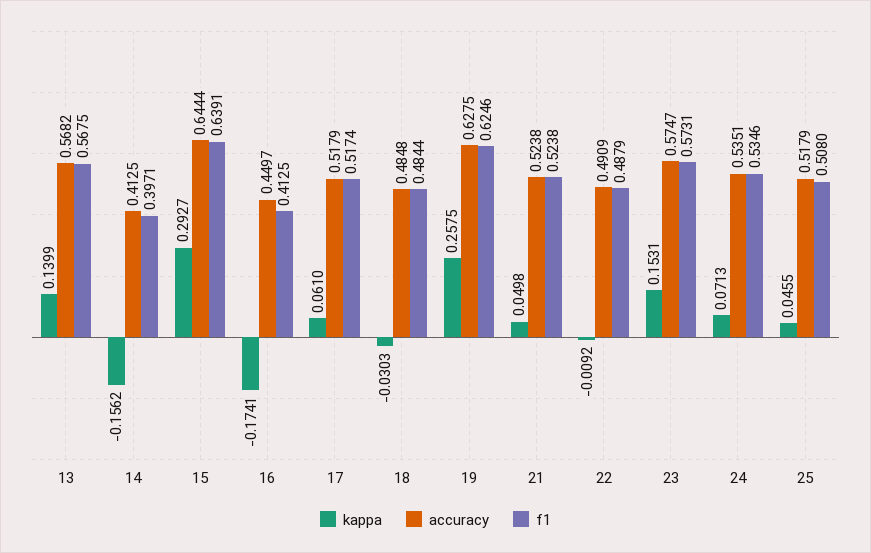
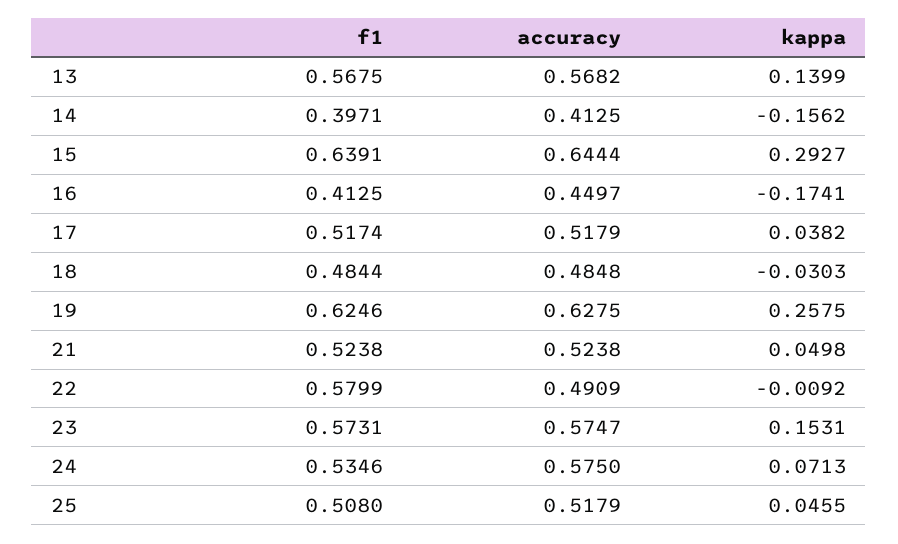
  {
    "kappa": {
      "13": 0.1399,
      "14": -0.1562,
      "15": 0.2927,
      "16": -0.1741,
-     "17": 0.061,
+     "17": 0.0382,
      "18": -0.0303,
      "19": 0.2575,
      "21": 0.0498,
      "22": -0.0092,
      "23": 0.1531,
      "24": 0.0713,
      "25": 0.0455
    },
    "accuracy": {
      "13": 0.5682,
      "14": 0.4125,
      "15": 0.6444,
      "16": 0.4497,
      "17": 0.5179,
      "18": 0.4848,
      "19": 0.6275,
      "21": 0.5238,
      "22": 0.4909,
      "23": 0.5747,
-     "24": 0.5351,
+     "24": 0.575,
      "25": 0.5179
    },
    "f1": {
      "13": 0.5675,
      "14": 0.3971,
      "15": 0.6391,
      "16": 0.4125,
      "17": 0.5174,
      "18": 0.4844,
      "19": 0.6246,
      "21": 0.5238,
-     "22": 0.4879,
+     "22": 0.5799,
      "23": 0.5731,
      "24": 0.5346,
      "25": 0.508
    }
  }

